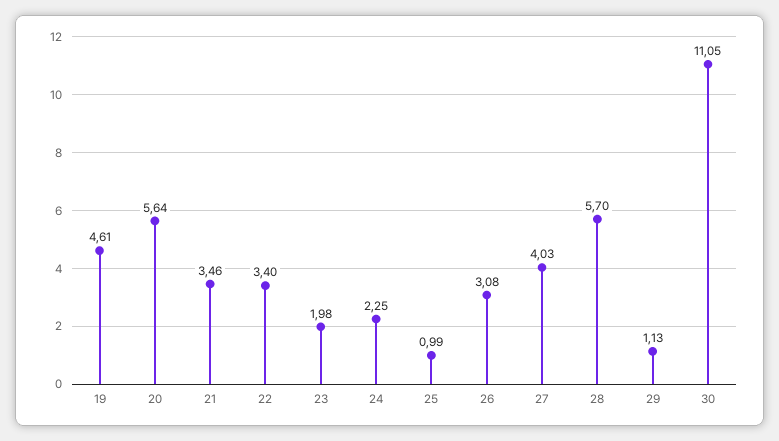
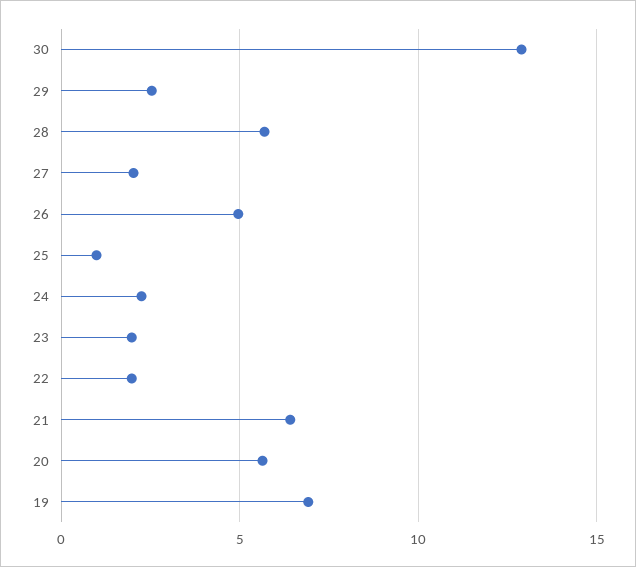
  {
-   "19": 4.61,
+   "19": 7,
    "20": 5.64,
-   "21": 3.46,
+   "21": 6.5,
-   "22": 3.4,
+   "22": 2,
    "23": 1.98,
    "24": 2.25,
    "25": 0.99,
-   "26": 3.08,
+   "26": 5,
-   "27": 4.03,
+   "27": 2,
    "28": 5.7,
-   "29": 1.13,
+   "29": 2.5,
-   "30": 11.05
+   "30": 13
  }

